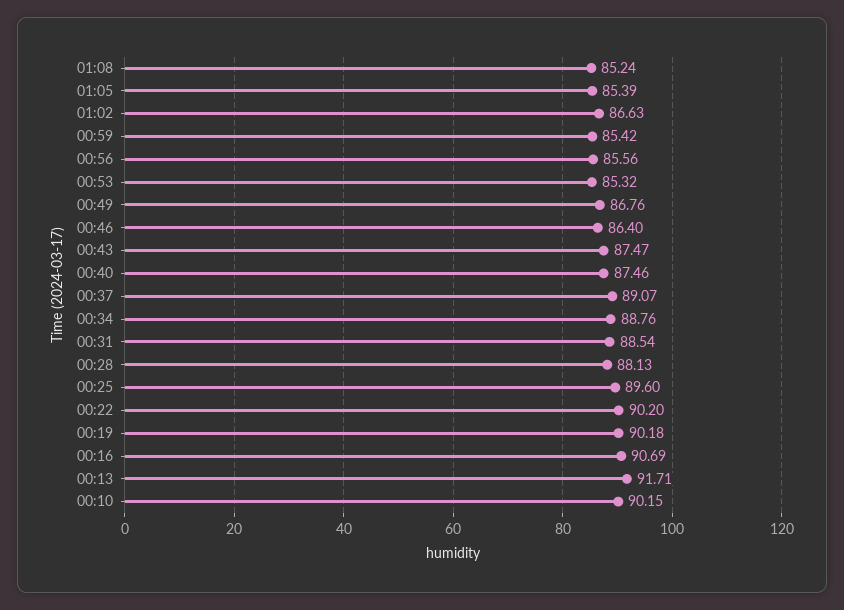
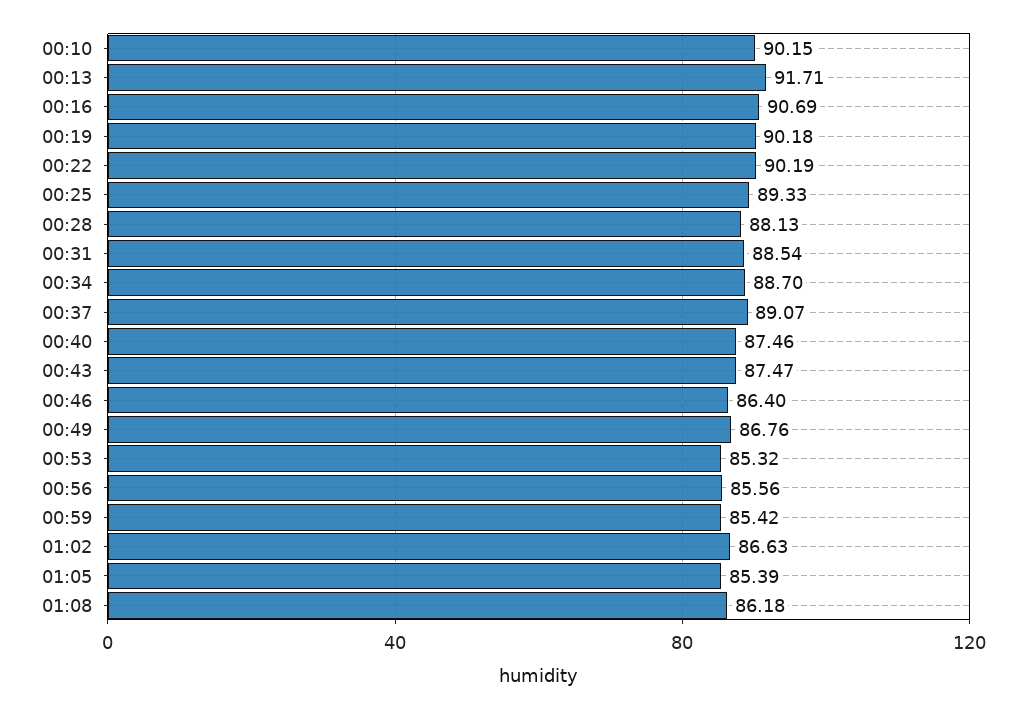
  {
-   "01:08": 85.24,
+   "01:08": 86.18,
    "01:05": 85.39,
    "01:02": 86.63,
    "00:59": 85.42,
    "00:56": 85.56,
    "00:53": 85.32,
    "00:49": 86.76,
    "00:46": 86.4,
    "00:43": 87.47,
    "00:40": 87.46,
    "00:37": 89.07,
-   "00:34": 88.76,
+   "00:34": 88.7,
    "00:31": 88.54,
    "00:28": 88.13,
-   "00:25": 89.6,
+   "00:25": 89.33,
-   "00:22": 90.2,
+   "00:22": 90.19,
    "00:19": 90.18,
    "00:16": 90.69,
    "00:13": 91.71,
    "00:10": 90.15
  }

